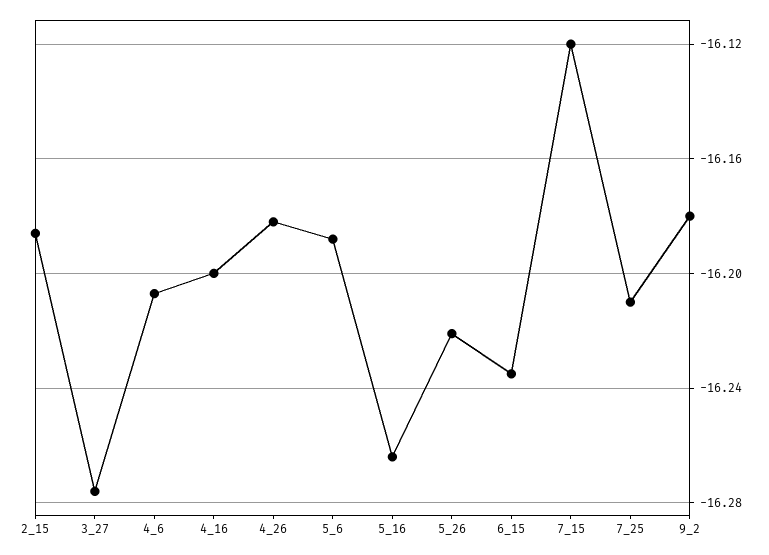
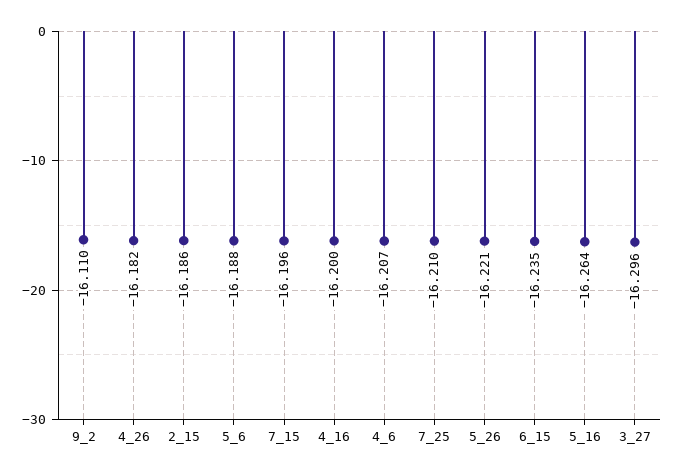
  {
    "2_15": -16.186,
-   "3_27": -16.275,
+   "3_27": -16.296,
    "4_6": -16.207,
    "4_16": -16.2,
    "4_26": -16.182,
    "5_6": -16.188,
    "5_16": -16.264,
    "5_26": -16.221,
    "6_15": -16.235,
-   "7_15": -16.12,
+   "7_15": -16.196,
    "7_25": -16.21,
-   "9_2": -16.18
+   "9_2": -16.11
  }

